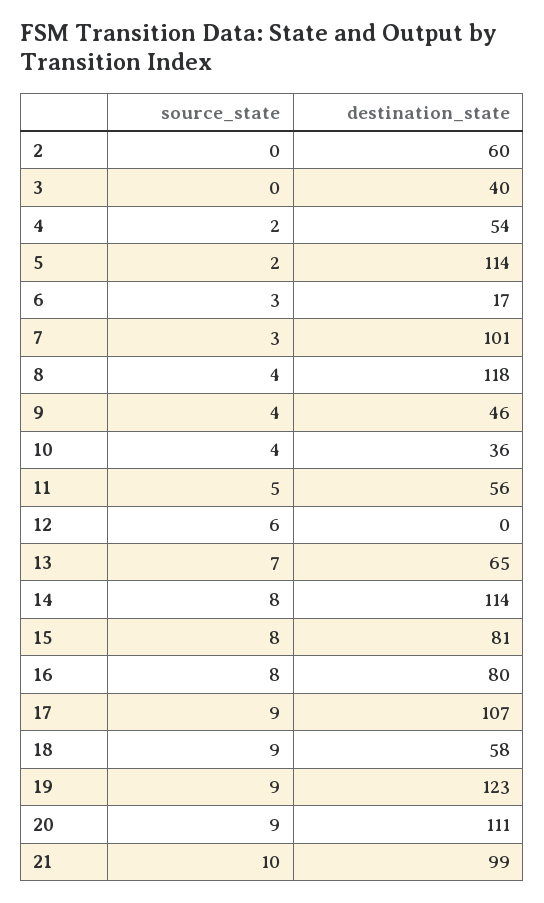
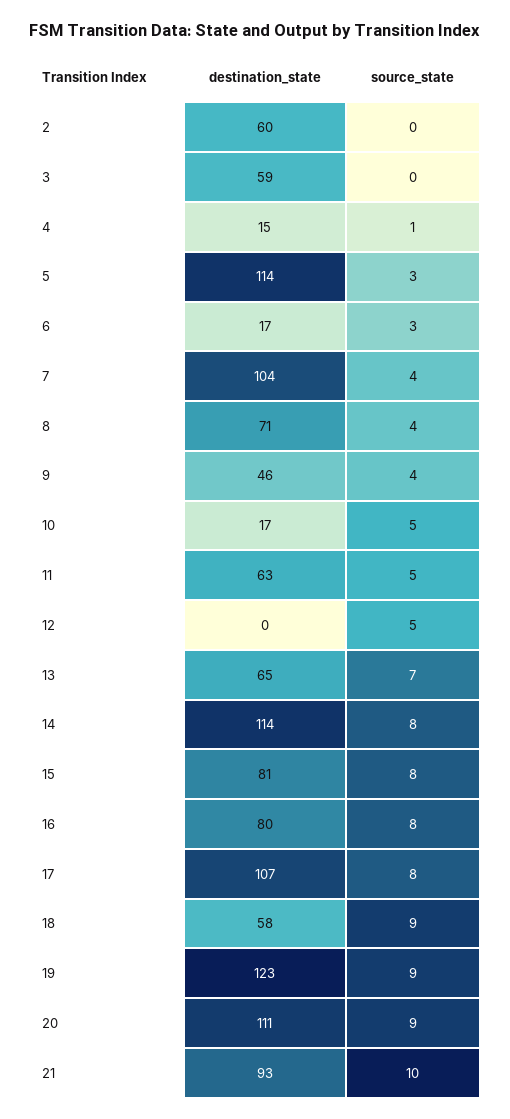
  {
    "source_state": {
      "2": 0,
      "3": 0,
-     "4": 2,
+     "4": 1,
-     "5": 2,
+     "5": 3,
      "6": 3,
-     "7": 3,
+     "7": 4,
      "8": 4,
      "9": 4,
-     "10": 4,
+     "10": 5,
      "11": 5,
-     "12": 6,
+     "12": 5,
      "13": 7,
      "14": 8,
      "15": 8,
      "16": 8,
-     "17": 9,
+     "17": 8,
      "18": 9,
      "19": 9,
      "20": 9,
      "21": 10
    },
    "destination_state": {
      "2": 60,
-     "3": 40,
+     "3": 59,
-     "4": 54,
+     "4": 15,
      "5": 114,
      "6": 17,
-     "7": 101,
+     "7": 104,
-     "8": 118,
+     "8": 71,
      "9": 46,
-     "10": 36,
+     "10": 17,
-     "11": 56,
+     "11": 63,
      "12": 0,
      "13": 65,
      "14": 114,
      "15": 81,
      "16": 80,
      "17": 107,
      "18": 58,
      "19": 123,
      "20": 111,
-     "21": 99
+     "21": 93
    }
  }

